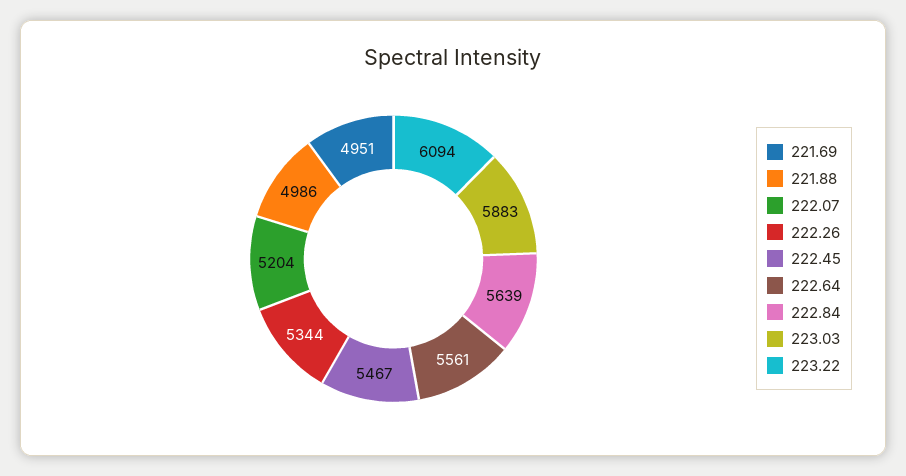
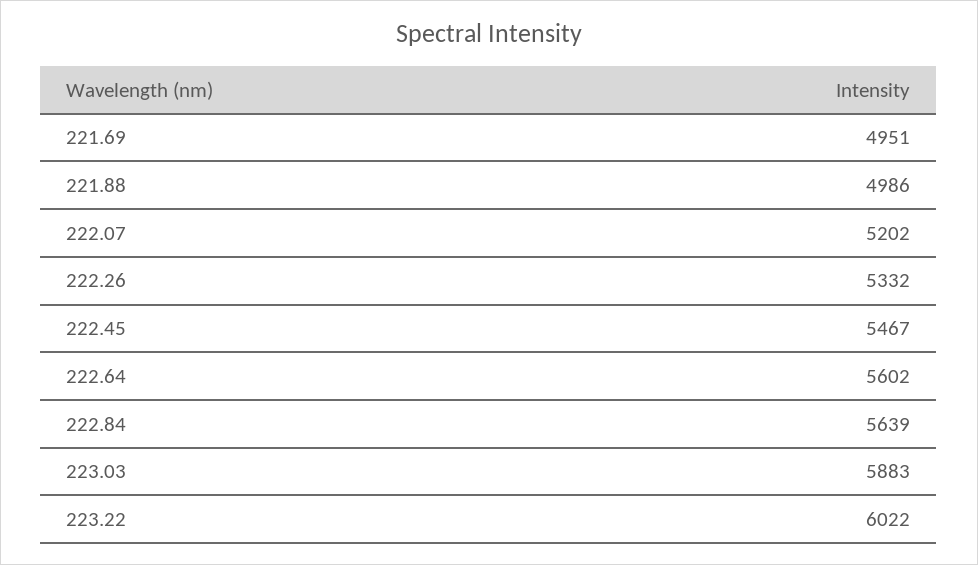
  {
    "221.69": 4951,
    "221.88": 4986,
-   "222.07": 5204,
+   "222.07": 5202,
-   "222.26": 5344,
+   "222.26": 5332,
    "222.45": 5467,
-   "222.64": 5561,
+   "222.64": 5602,
    "222.84": 5639,
    "223.03": 5883,
-   "223.22": 6094
+   "223.22": 6022
  }

